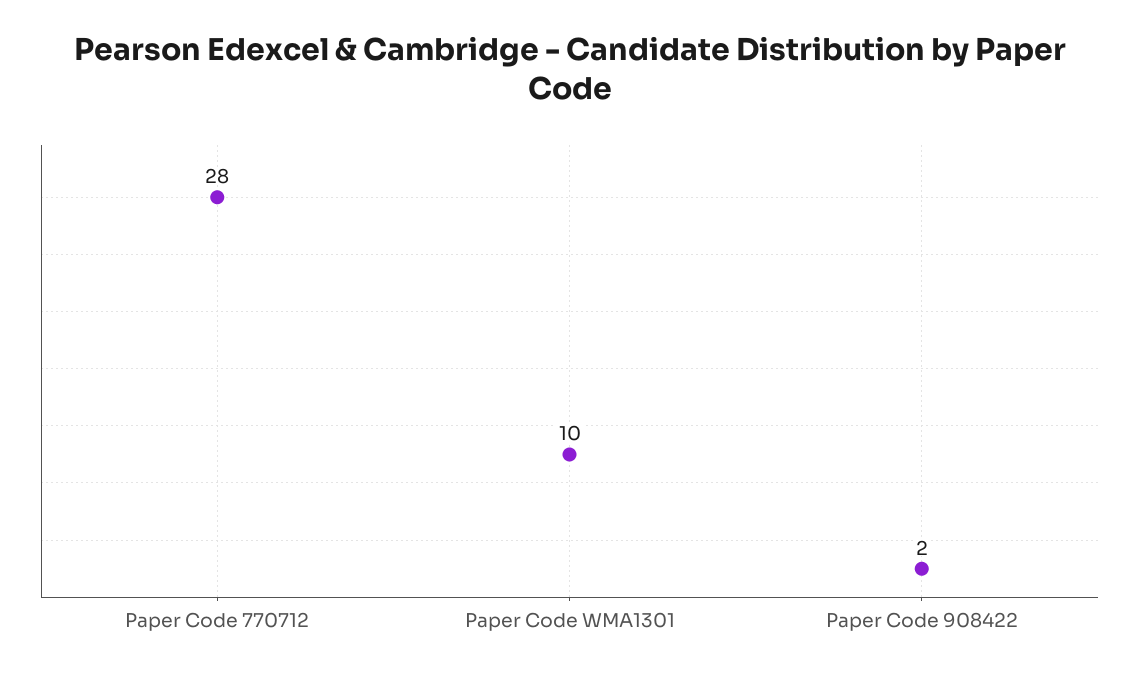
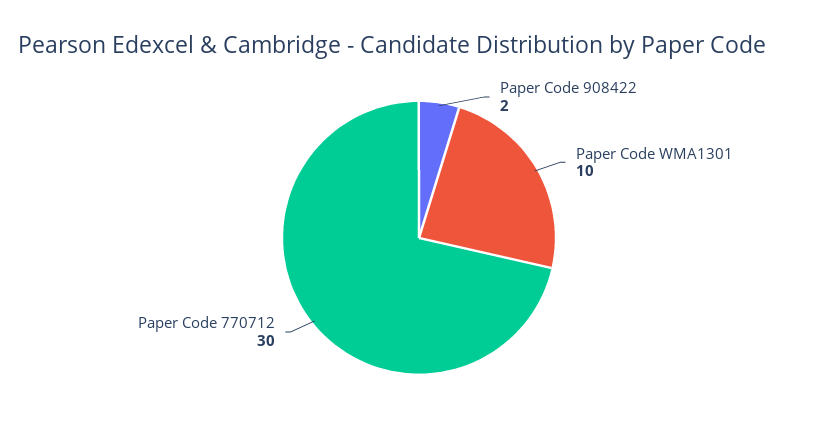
  {
-   "Paper Code 770712": 28,
+   "Paper Code 770712": 30,
    "Paper Code WMA1301": 10,
    "Paper Code 908422": 2
  }

